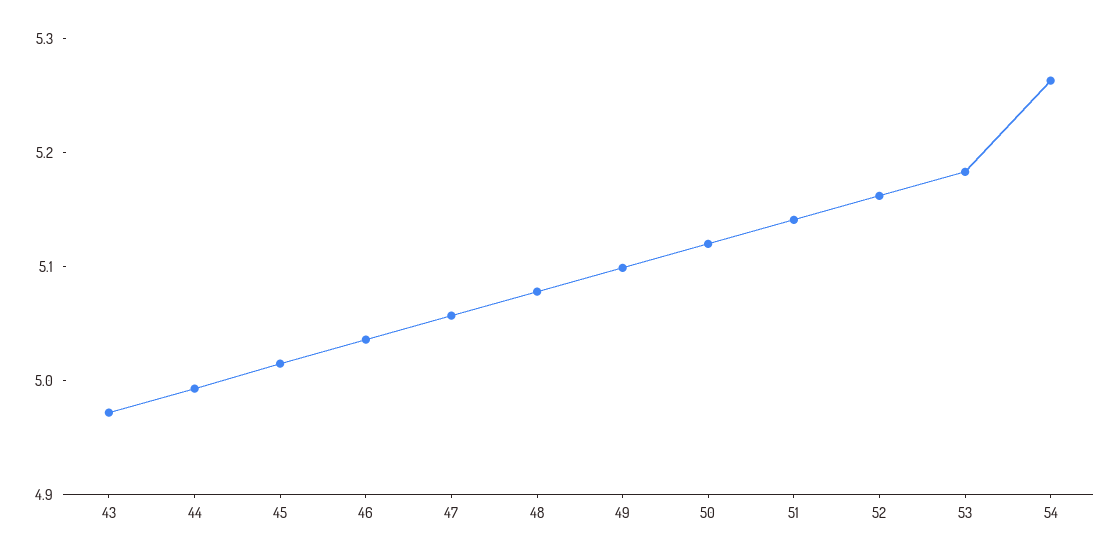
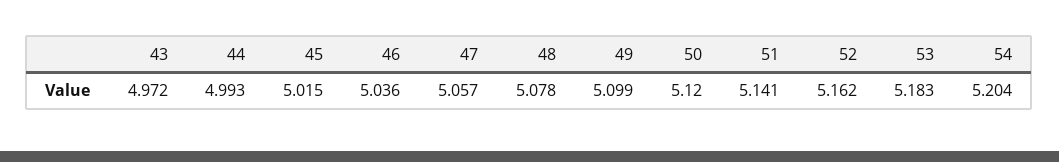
  {
    "43": 4.972,
    "44": 4.993,
    "45": 5.015,
    "46": 5.036,
    "47": 5.057,
    "48": 5.078,
    "49": 5.099,
    "50": 5.12,
    "51": 5.141,
    "52": 5.162,
    "53": 5.183,
-   "54": 5.26
+   "54": 5.204
  }

